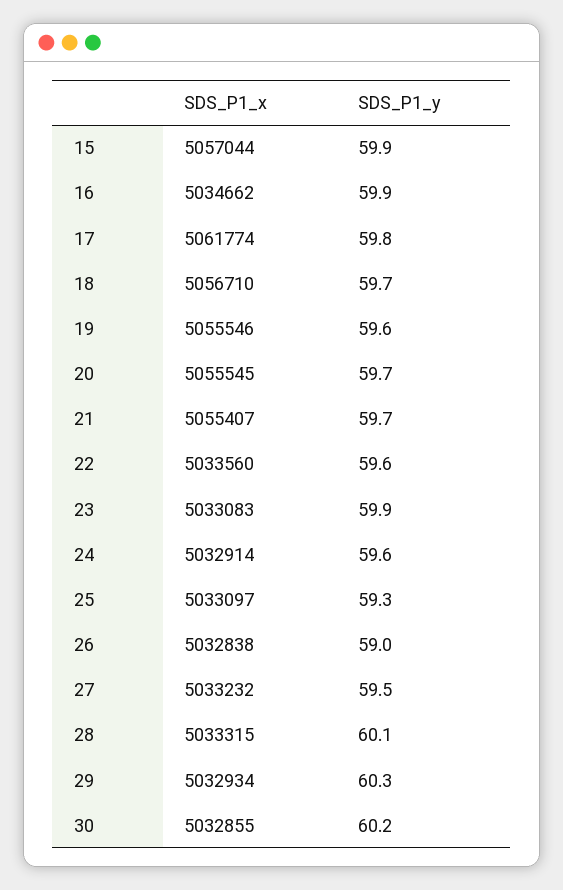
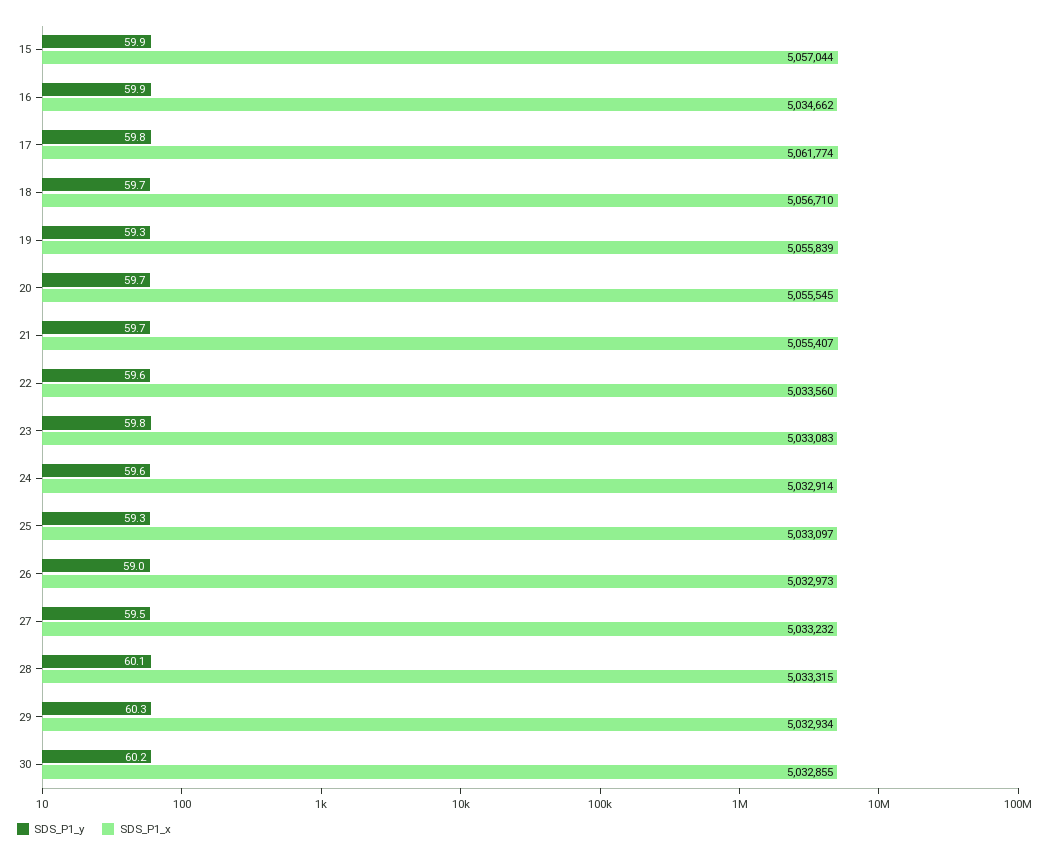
  {
    "SDS_P1_x": {
      "15": 5057044,
      "16": 5034662,
      "17": 5061774,
      "18": 5056710,
-     "19": 5055546,
+     "19": 5055839,
      "20": 5055545,
      "21": 5055407,
      "22": 5033560,
      "23": 5033083,
      "24": 5032914,
      "25": 5033097,
-     "26": 5032838,
+     "26": 5032973,
      "27": 5033232,
      "28": 5033315,
      "29": 5032934,
      "30": 5032855
    },
    "SDS_P1_y": {
      "15": 59.9,
      "16": 59.9,
      "17": 59.8,
      "18": 59.7,
-     "19": 59.6,
+     "19": 59.3,
      "20": 59.7,
      "21": 59.7,
      "22": 59.6,
-     "23": 59.9,
+     "23": 59.8,
      "24": 59.6,
      "25": 59.3,
      "26": 59,
      "27": 59.5,
      "28": 60.1,
      "29": 60.3,
      "30": 60.2
    }
  }

